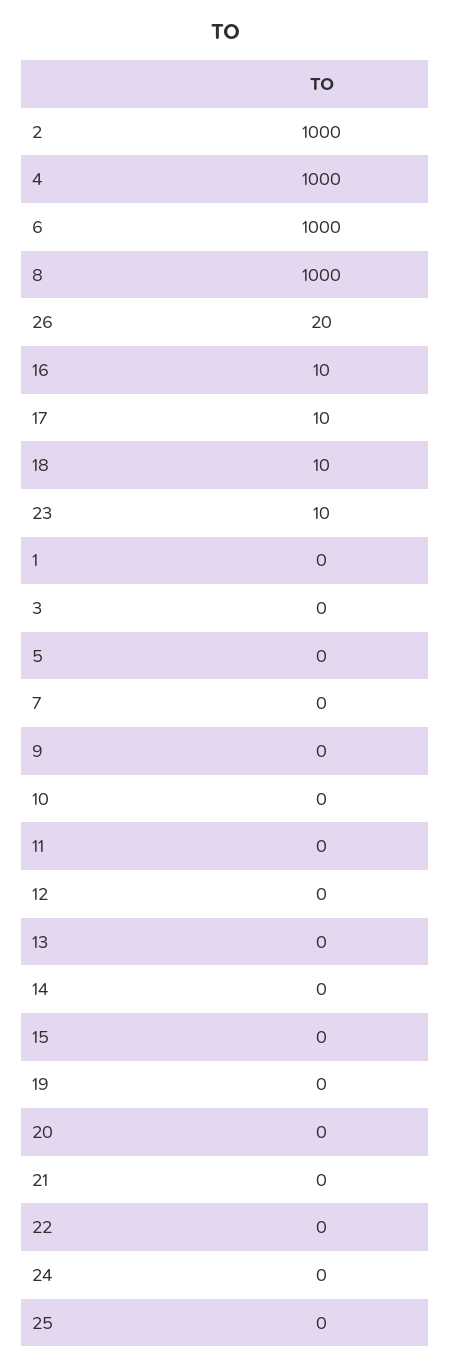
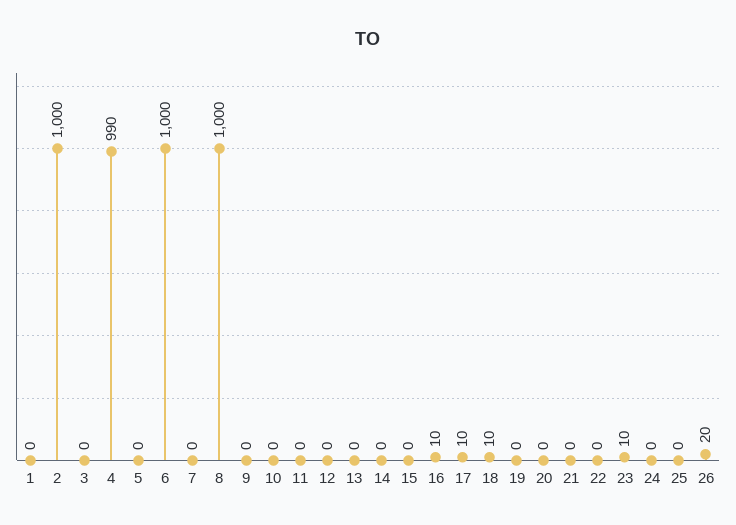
  {
    "2": 1000,
-   "4": 1000,
+   "4": 990,
    "6": 1000,
    "8": 1000,
    "26": 20,
    "16": 10,
    "17": 10,
    "18": 10,
    "23": 10,
    "1": 0,
    "3": 0,
    "5": 0,
    "7": 0,
    "9": 0,
    "10": 0,
    "11": 0,
    "12": 0,
    "13": 0,
    "14": 0,
    "15": 0,
    "19": 0,
    "20": 0,
    "21": 0,
    "22": 0,
    "24": 0,
    "25": 0
  }

